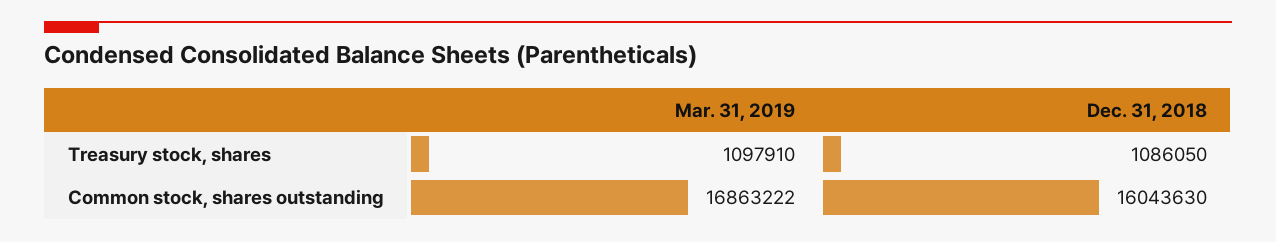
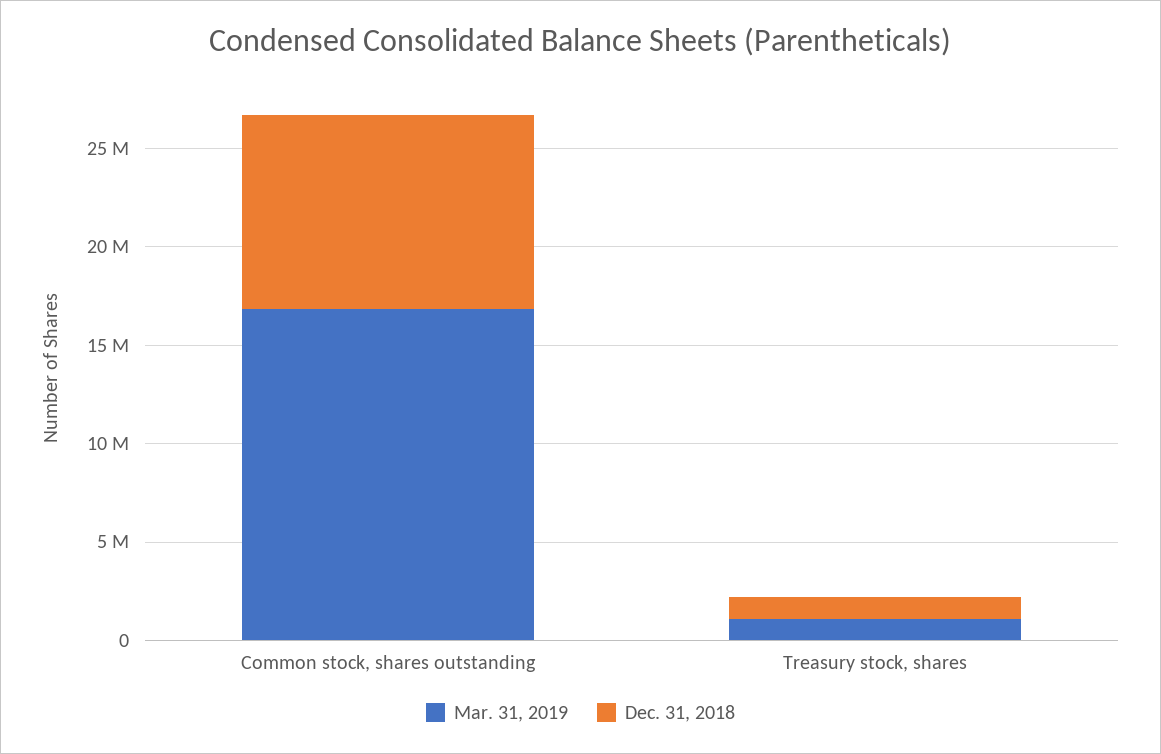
  {
    "Mar. 31, 2019": {
      "Treasury stock, shares": 1097910,
      "Common stock, shares outstanding": 16863222
    },
    "Dec. 31, 2018": {
      "Treasury stock, shares": 1086050,
-     "Common stock, shares outstanding": 16043630
+     "Common stock, shares outstanding": 10000000
    }
  }

